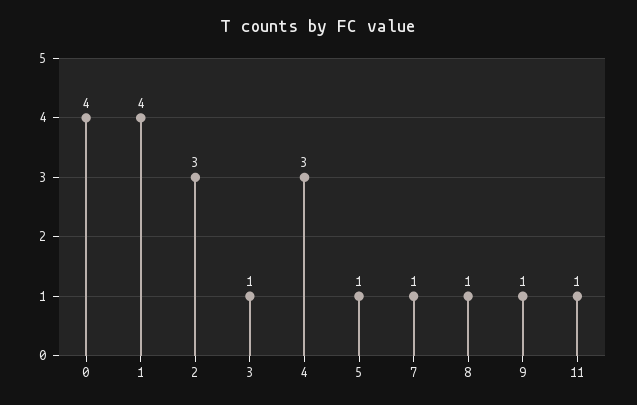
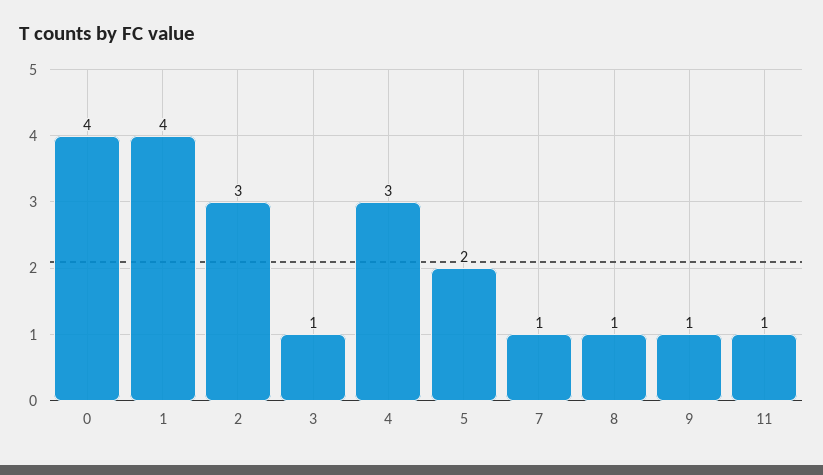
  {
    "0": 4,
    "1": 4,
    "2": 3,
    "3": 1,
    "4": 3,
-   "5": 1,
+   "5": 2,
    "7": 1,
    "8": 1,
    "9": 1,
    "11": 1
  }

